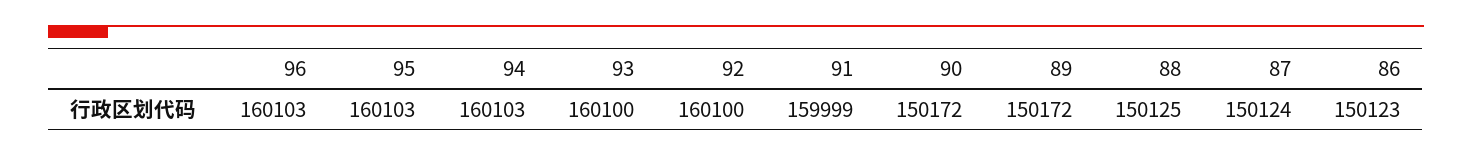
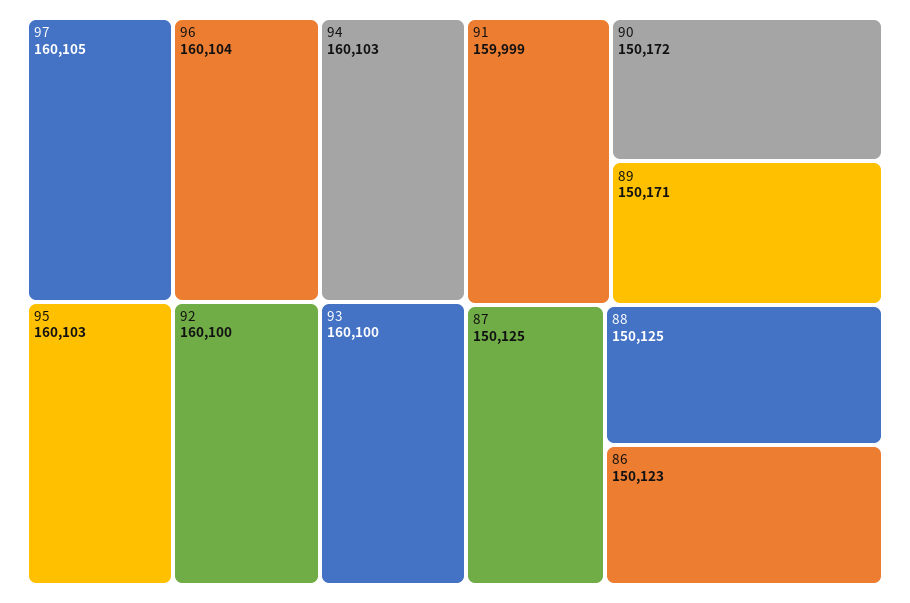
  {
-   "96": 160103,
+   "96": 160104,
    "95": 160103,
    "94": 160103,
    "93": 160100,
    "92": 160100,
    "91": 159999,
    "90": 150172,
-   "89": 150172,
+   "89": 150171,
    "88": 150125,
-   "87": 150124,
+   "87": 150125,
-   "86": 150123
+   "86": 150123,
+   "97": 160105
  }

